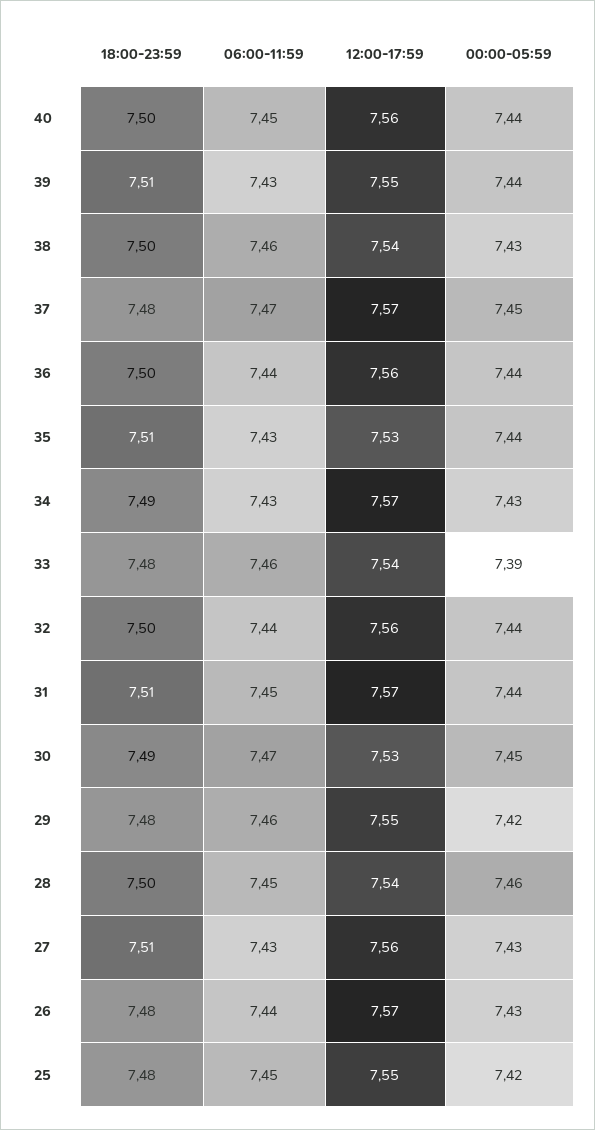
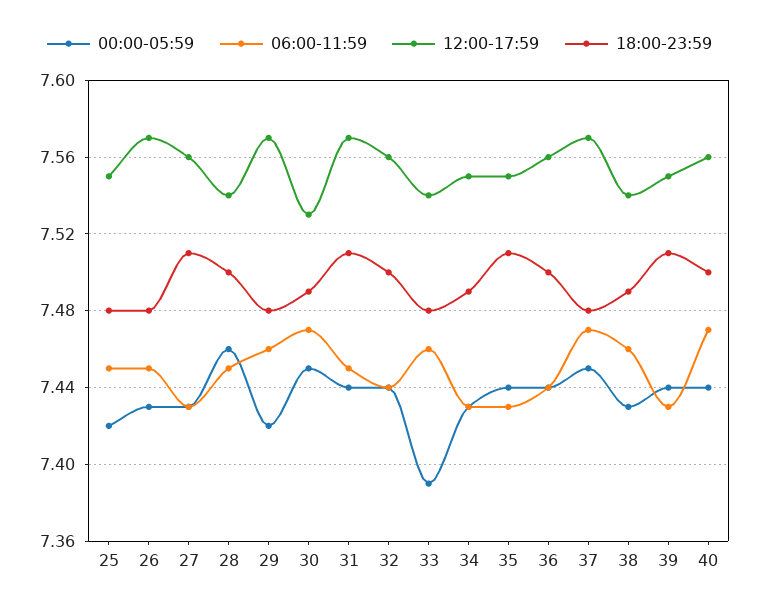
  {
    "18:00-23:59": {
      "40": 7.5,
      "39": 7.51,
-     "38": 7.5,
+     "38": 7.49,
      "37": 7.48,
      "36": 7.5,
      "35": 7.51,
      "34": 7.49,
      "33": 7.48,
      "32": 7.5,
      "31": 7.51,
      "30": 7.49,
      "29": 7.48,
      "28": 7.5,
      "27": 7.51,
      "26": 7.48,
      "25": 7.48
    },
    "06:00-11:59": {
-     "40": 7.45,
+     "40": 7.47,
      "39": 7.43,
      "38": 7.46,
      "37": 7.47,
      "36": 7.44,
      "35": 7.43,
      "34": 7.43,
      "33": 7.46,
      "32": 7.44,
      "31": 7.45,
      "30": 7.47,
      "29": 7.46,
      "28": 7.45,
      "27": 7.43,
-     "26": 7.44,
+     "26": 7.45,
      "25": 7.45
    },
    "12:00-17:59": {
      "40": 7.56,
      "39": 7.55,
      "38": 7.54,
      "37": 7.57,
      "36": 7.56,
-     "35": 7.53,
+     "35": 7.55,
-     "34": 7.57,
+     "34": 7.55,
      "33": 7.54,
      "32": 7.56,
      "31": 7.57,
      "30": 7.53,
-     "29": 7.55,
+     "29": 7.57,
      "28": 7.54,
      "27": 7.56,
      "26": 7.57,
      "25": 7.55
    },
    "00:00-05:59": {
      "40": 7.44,
      "39": 7.44,
      "38": 7.43,
      "37": 7.45,
      "36": 7.44,
      "35": 7.44,
      "34": 7.43,
      "33": 7.39,
      "32": 7.44,
      "31": 7.44,
      "30": 7.45,
      "29": 7.42,
      "28": 7.46,
      "27": 7.43,
      "26": 7.43,
      "25": 7.42
    }
  }

